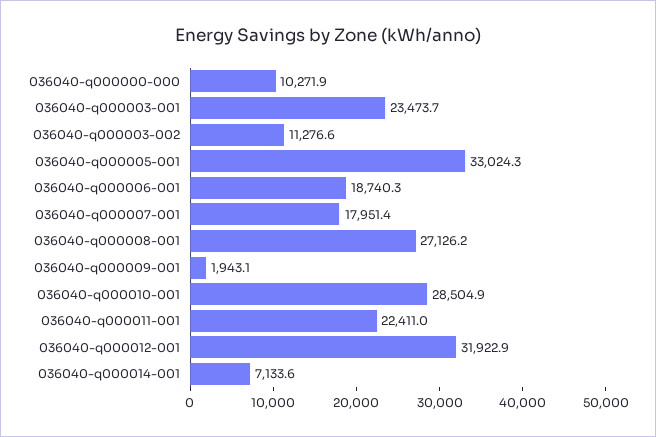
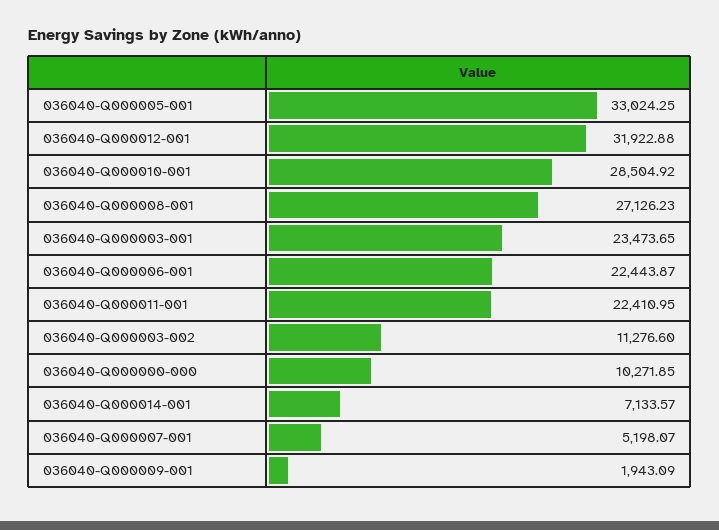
  {
    "036040-q000000-000": 10271.85,
    "036040-q000003-001": 23473.65,
    "036040-q000003-002": 11276.6,
    "036040-q000005-001": 33024.25,
-   "036040-q000006-001": 18740.3,
+   "036040-q000006-001": 22443.87,
-   "036040-q000007-001": 17951.4,
+   "036040-q000007-001": 5198.07,
    "036040-q000008-001": 27126.23,
    "036040-q000009-001": 1943.09,
    "036040-q000010-001": 28504.92,
    "036040-q000011-001": 22410.95,
    "036040-q000012-001": 31922.88,
    "036040-q000014-001": 7133.57
  }

